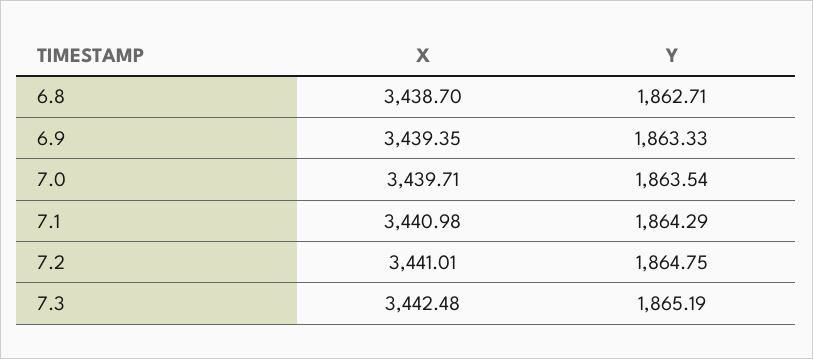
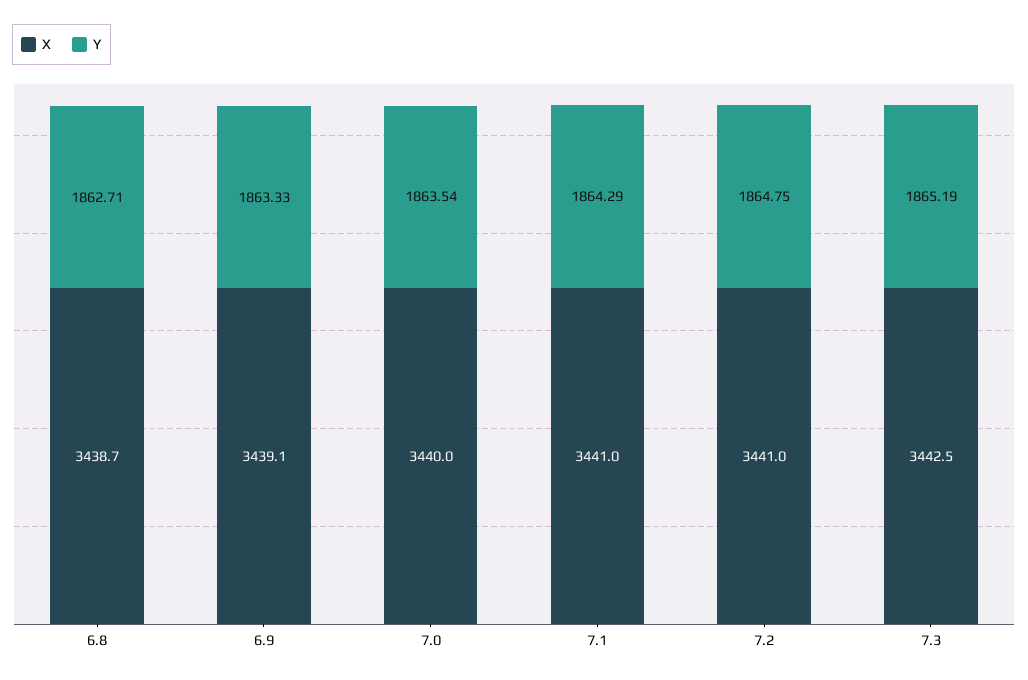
  {
    "X": {
      "6.8": 3438.7,
-     "6.9": 3439.35,
+     "6.9": 3439.1,
-     "7.0": 3439.71,
+     "7.0": 3440,
      "7.1": 3440.98,
      "7.2": 3441.01,
      "7.3": 3442.48
    },
    "Y": {
      "6.8": 1862.71,
      "6.9": 1863.33,
      "7.0": 1863.54,
      "7.1": 1864.29,
      "7.2": 1864.75,
      "7.3": 1865.19
    }
  }

